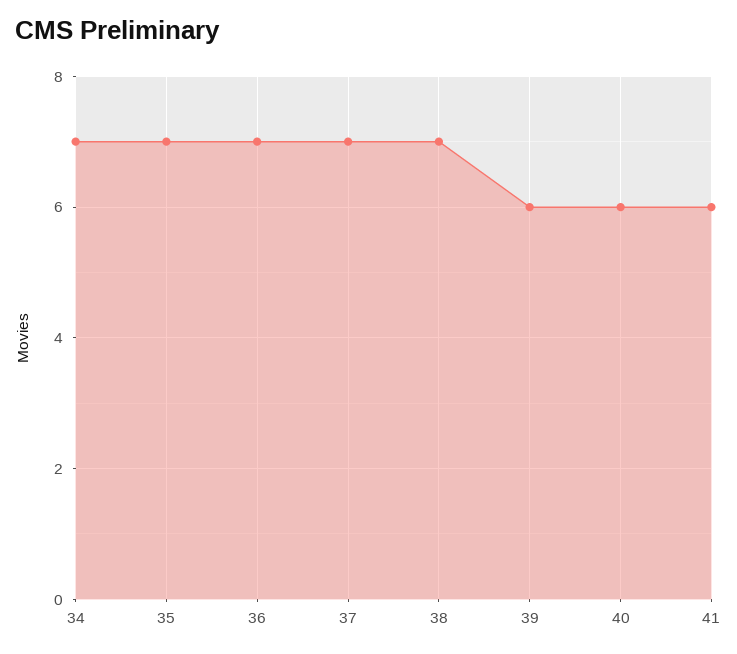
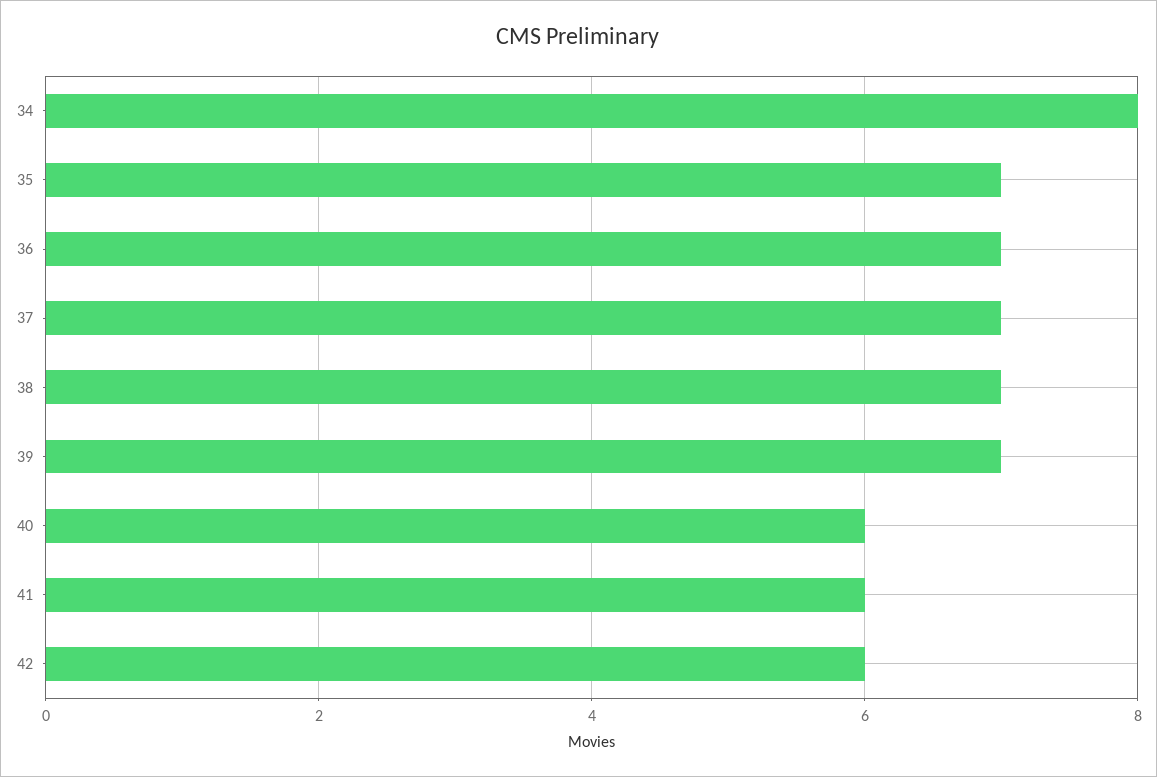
  {
-   "34": 7,
+   "34": 8,
    "35": 7,
    "36": 7,
    "37": 7,
    "38": 7,
-   "39": 6,
+   "39": 7,
    "40": 6,
-   "41": 6
+   "41": 6,
+   "42": 6
  }

